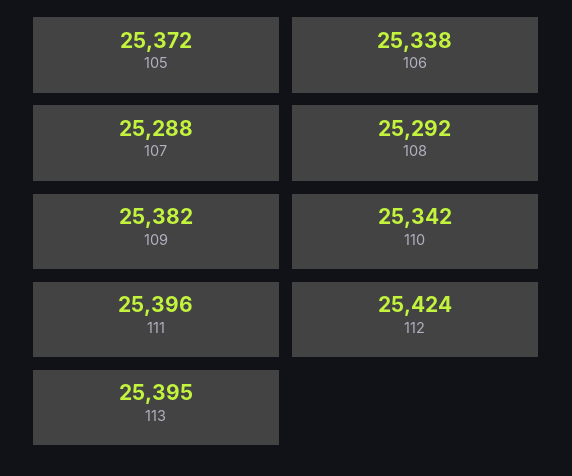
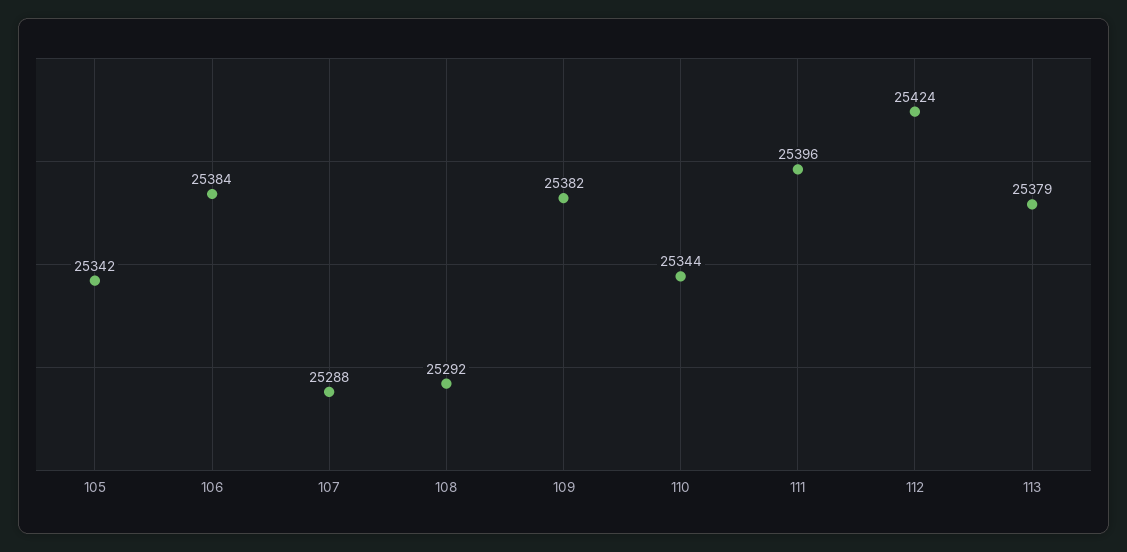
  {
-   "105": 25372,
+   "105": 25342,
-   "106": 25338,
+   "106": 25384,
    "107": 25288,
    "108": 25292,
    "109": 25382,
-   "110": 25342,
+   "110": 25344,
    "111": 25396,
    "112": 25424,
-   "113": 25395
+   "113": 25379
  }

